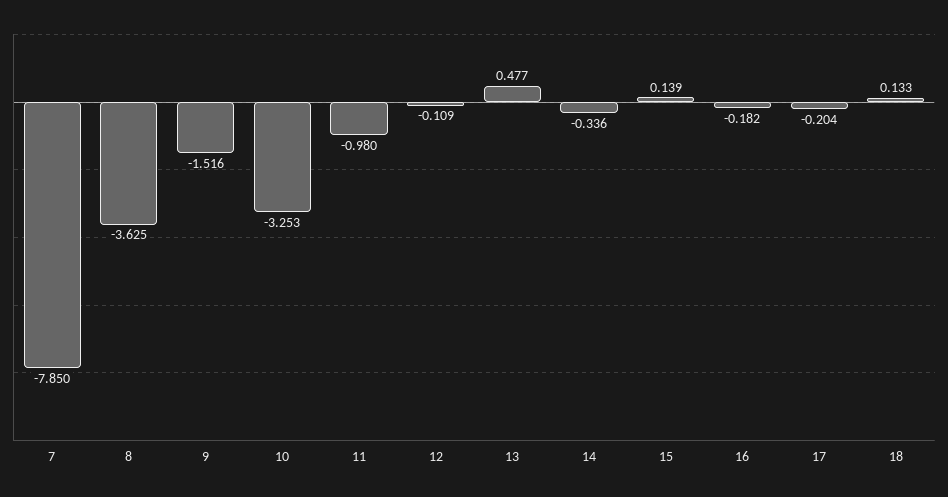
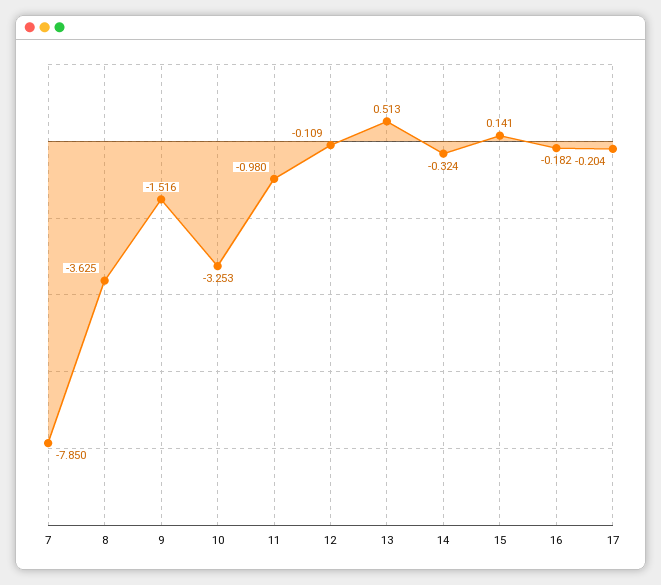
  {
    "7": -7.85,
    "8": -3.625,
    "9": -1.516,
    "10": -3.253,
    "11": -0.98,
    "12": -0.109,
-   "13": 0.477,
+   "13": 0.513,
-   "14": -0.336,
+   "14": -0.324,
-   "15": 0.139,
+   "15": 0.141,
    "16": -0.182,
-   "17": -0.204,
+   "17": -0.204
-   "18": 0.133
  }

